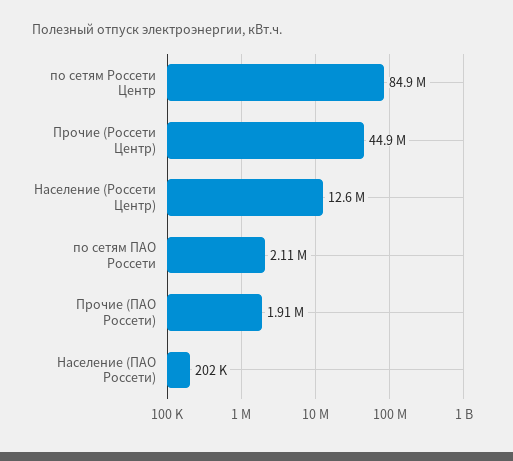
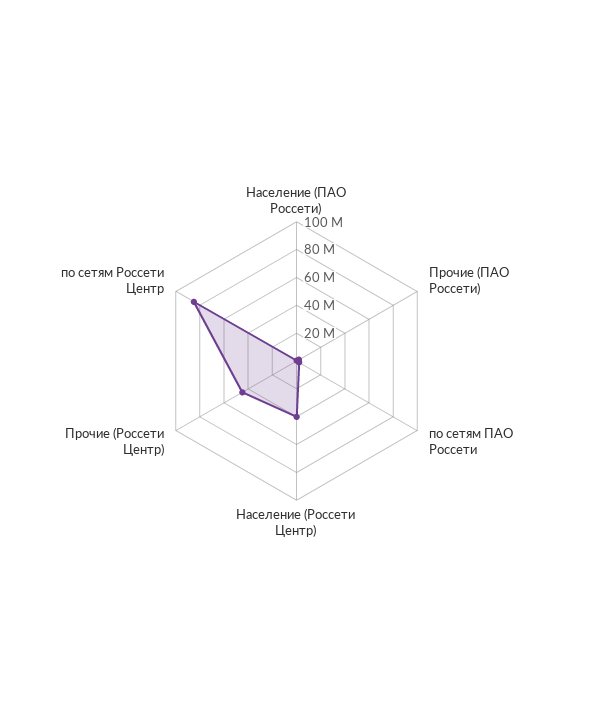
  {
    "по сетям Россети Центр": 84900000,
    "Прочие (Россети Центр)": 44900000,
-   "Население (Россети Центр)": 12600000,
+   "Население (Россети Центр)": 40000000,
    "по сетям ПАО Россети": 2110000,
    "Прочие (ПАО Россети)": 1910000,
    "Население (ПАО Россети)": 202000
  }

